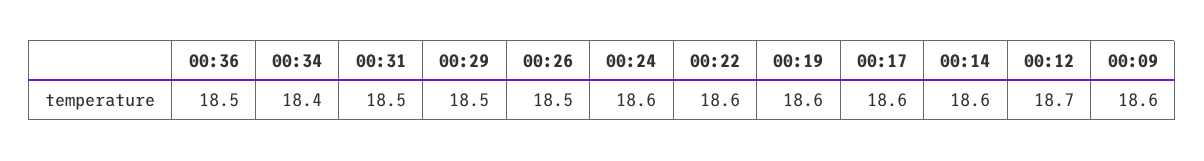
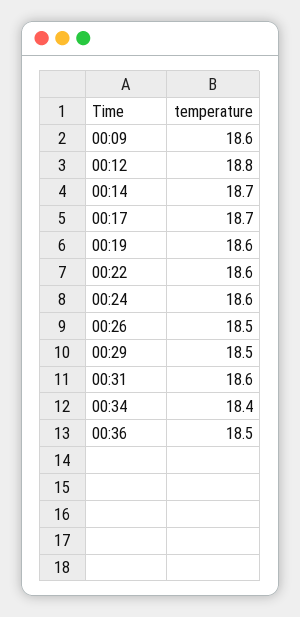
  {
    "00:36": 18.5,
    "00:34": 18.4,
-   "00:31": 18.5,
+   "00:31": 18.6,
    "00:29": 18.5,
    "00:26": 18.5,
    "00:24": 18.6,
    "00:22": 18.6,
    "00:19": 18.6,
-   "00:17": 18.6,
+   "00:17": 18.7,
-   "00:14": 18.6,
+   "00:14": 18.7,
-   "00:12": 18.7,
+   "00:12": 18.8,
    "00:09": 18.6
  }

